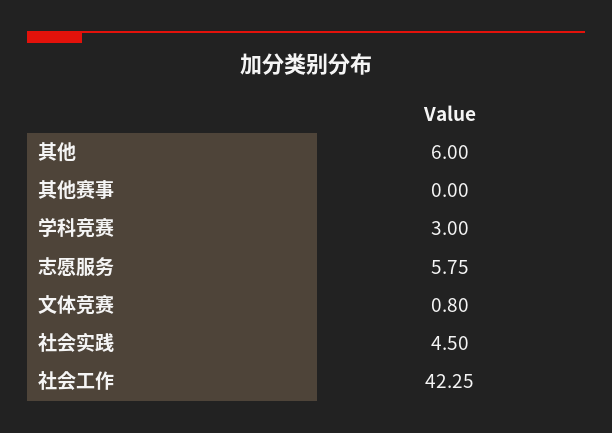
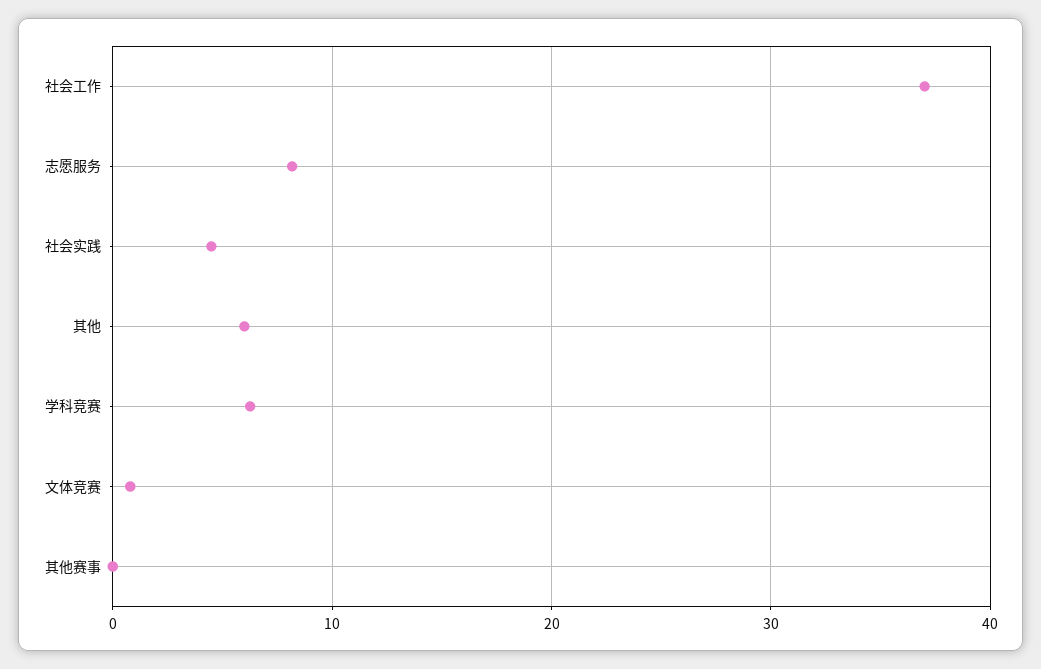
  {
    "其他": 6,
    "其他赛事": 0,
-   "学科竞赛": 3,
+   "学科竞赛": 6,
-   "志愿服务": 5.75,
+   "志愿服务": 8,
    "文体竞赛": 0.8,
    "社会实践": 4.5,
-   "社会工作": 42.25
+   "社会工作": 37
  }

